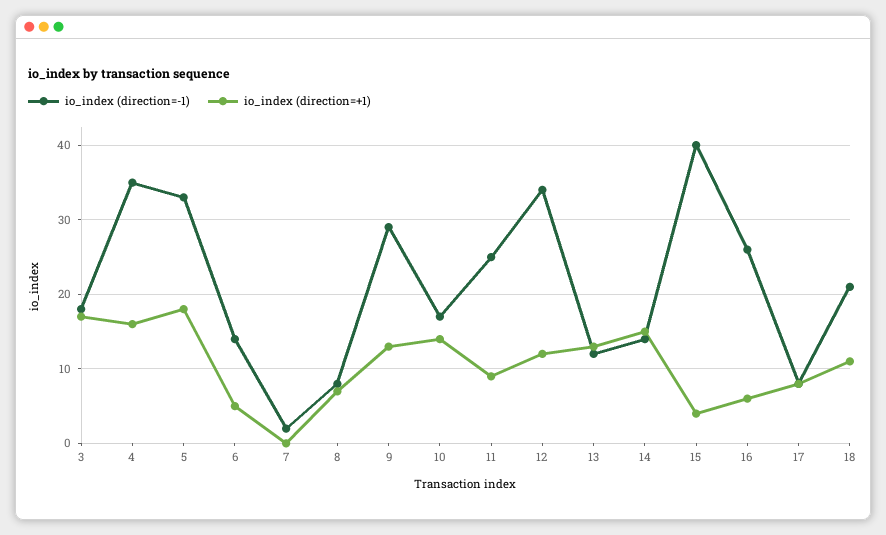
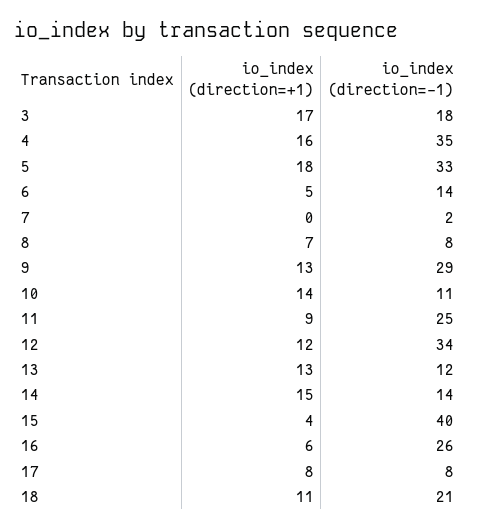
  {
    "io_index (direction=-1)": {
      "3": 18,
      "4": 35,
      "5": 33,
      "6": 14,
      "7": 2,
      "8": 8,
      "9": 29,
-     "10": 17,
+     "10": 11,
      "11": 25,
      "12": 34,
      "13": 12,
      "14": 14,
      "15": 40,
      "16": 26,
      "17": 8,
      "18": 21
    },
    "io_index (direction=+1)": {
      "3": 17,
      "4": 16,
      "5": 18,
      "6": 5,
      "7": 0,
      "8": 7,
      "9": 13,
      "10": 14,
      "11": 9,
      "12": 12,
      "13": 13,
      "14": 15,
      "15": 4,
      "16": 6,
      "17": 8,
      "18": 11
    }
  }

